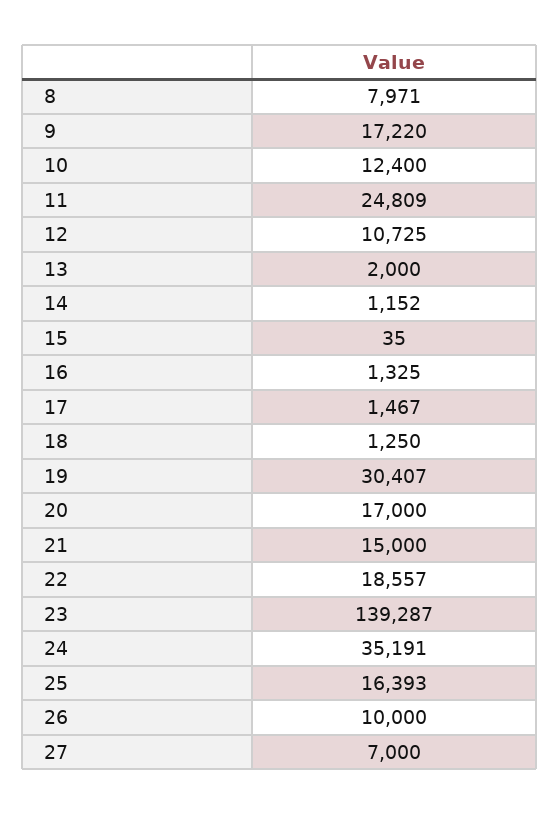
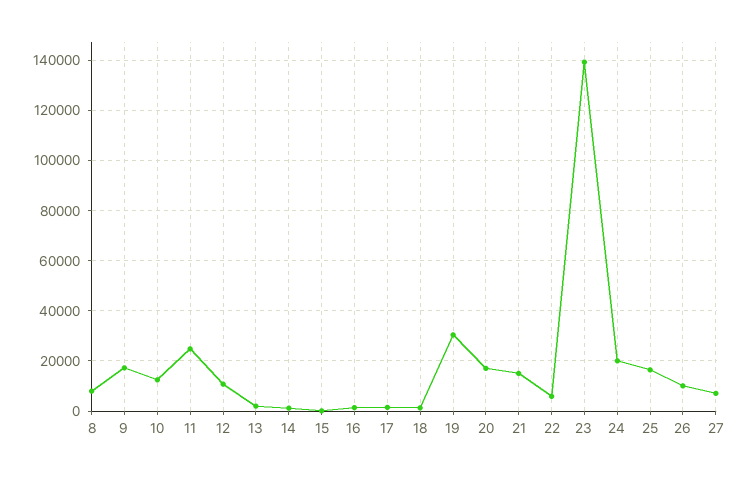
  {
    "8": 7971,
    "9": 17220,
    "10": 12400,
    "11": 24809,
    "12": 10725,
    "13": 2000,
    "14": 1152,
    "15": 35,
    "16": 1325,
    "17": 1467,
    "18": 1250,
    "19": 30407,
    "20": 17000,
    "21": 15000,
-   "22": 18557,
+   "22": 5000,
    "23": 139287,
-   "24": 35191,
+   "24": 20000,
    "25": 16393,
    "26": 10000,
    "27": 7000
  }

